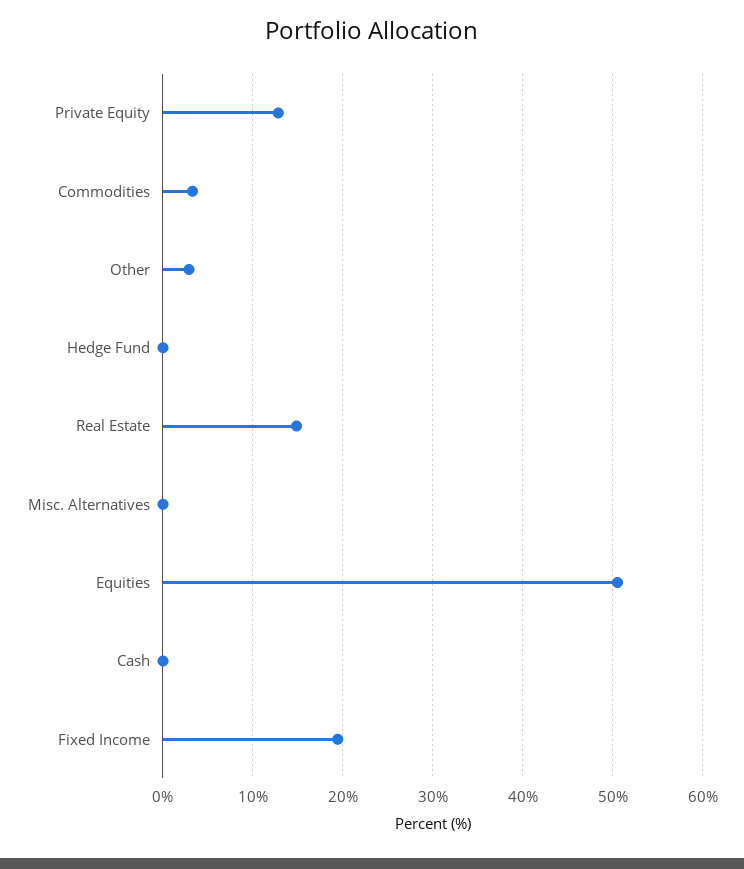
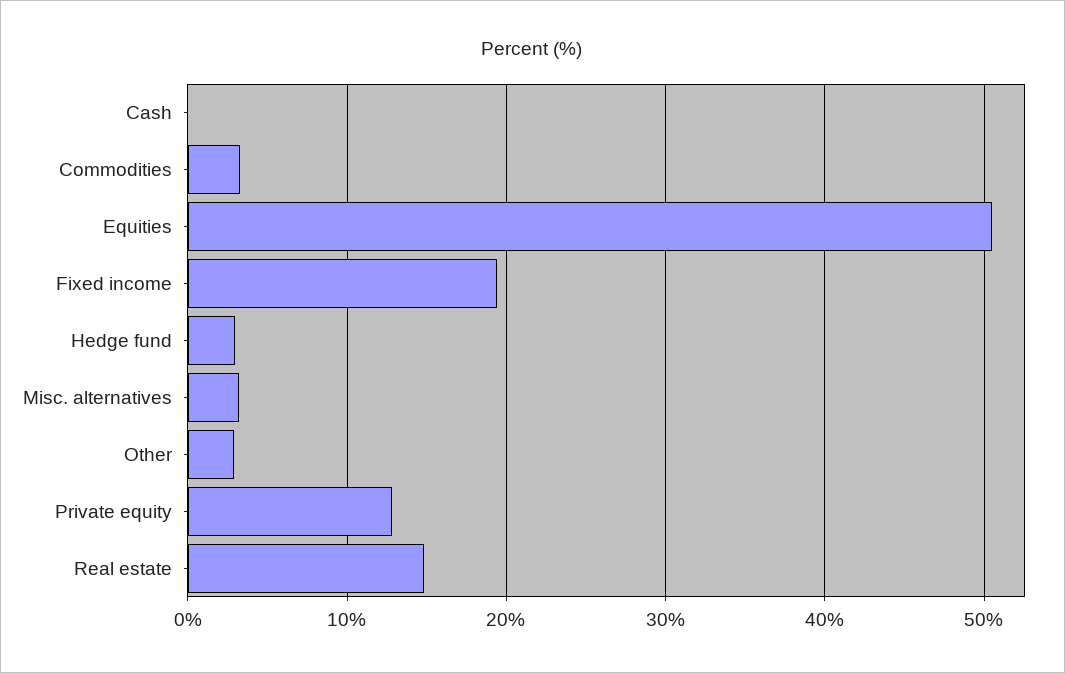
  {
    "Private Equity": 13,
    "Commodities": 3,
    "Other": 3,
-   "Hedge Fund": 0,
+   "Hedge Fund": 3,
    "Real Estate": 15,
-   "Misc. Alternatives": 0,
+   "Misc. Alternatives": 3,
    "Equities": 51,
    "Cash": 0,
    "Fixed Income": 19
  }

